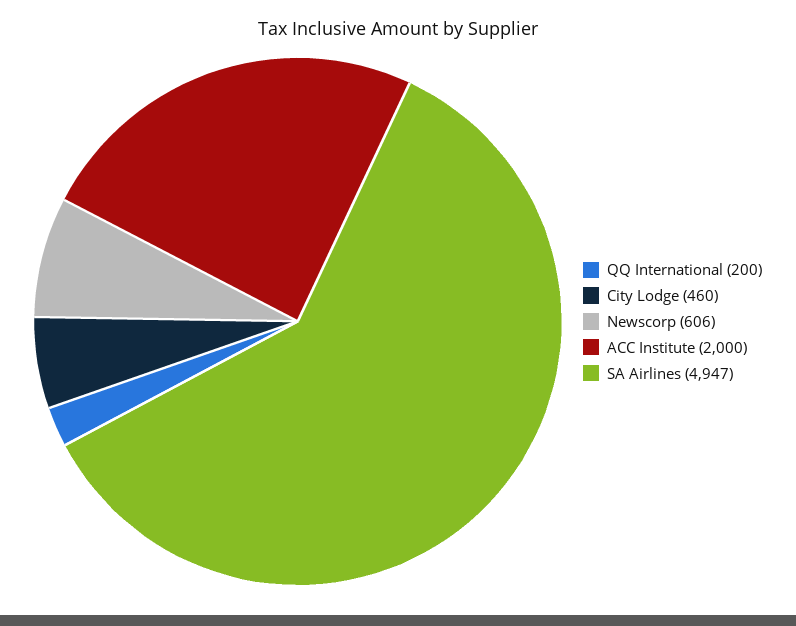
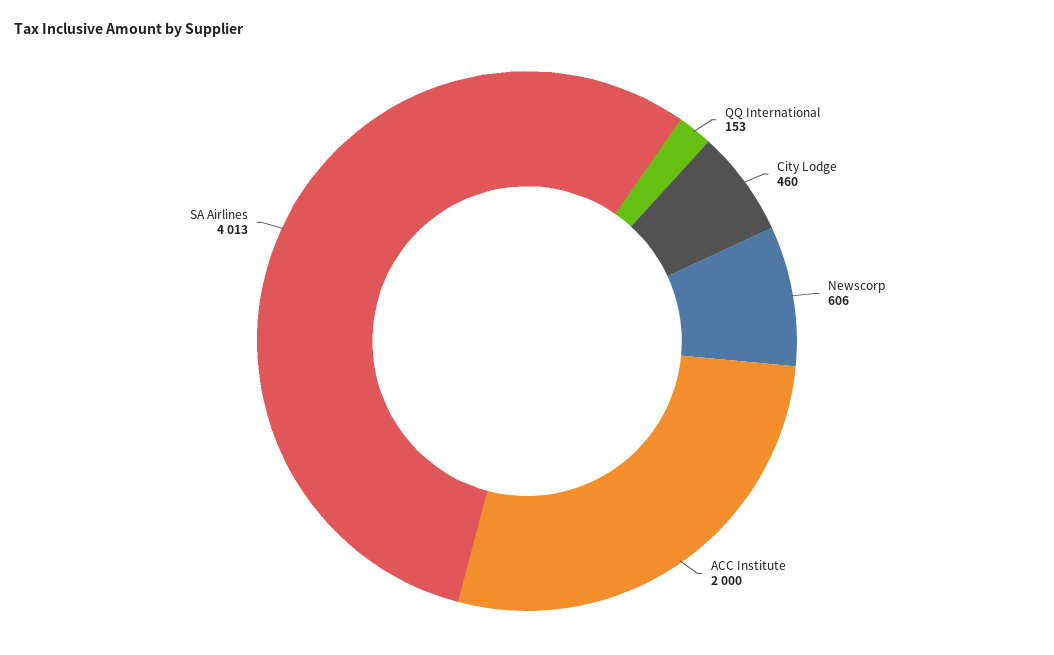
  {
-   "QQ International": 200,
+   "QQ International": 153,
    "City Lodge": 460,
    "Newscorp": 606,
    "ACC Institute": 2000,
-   "SA Airlines": 4947
+   "SA Airlines": 4013
  }

